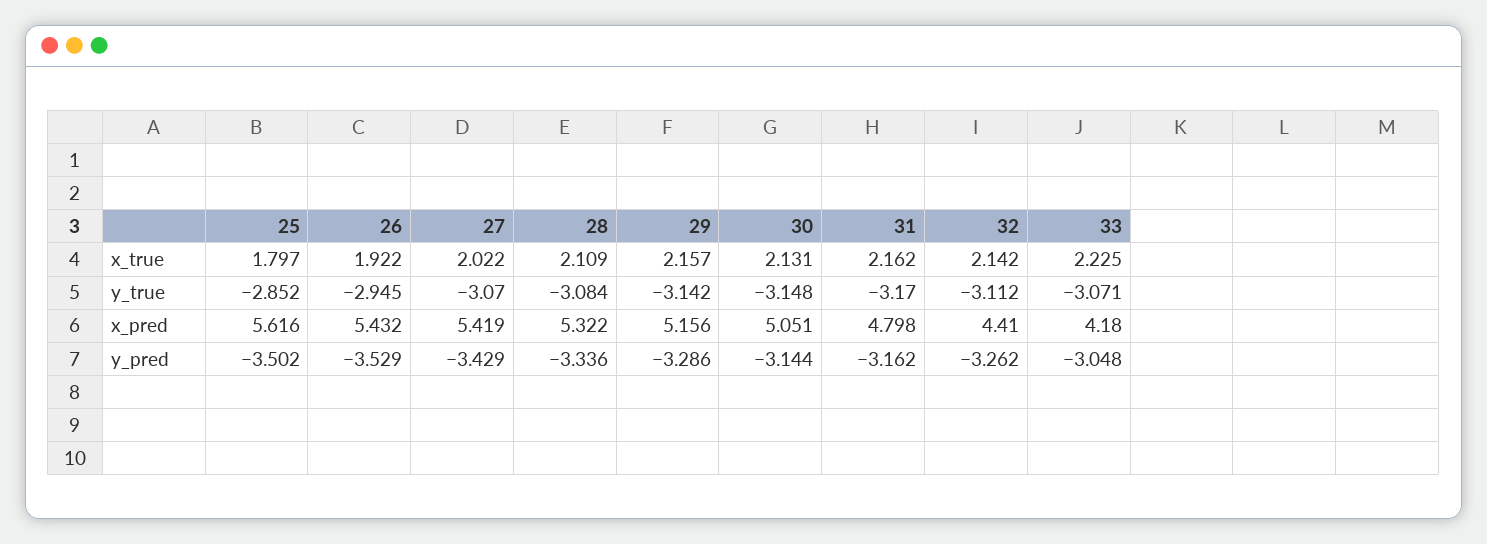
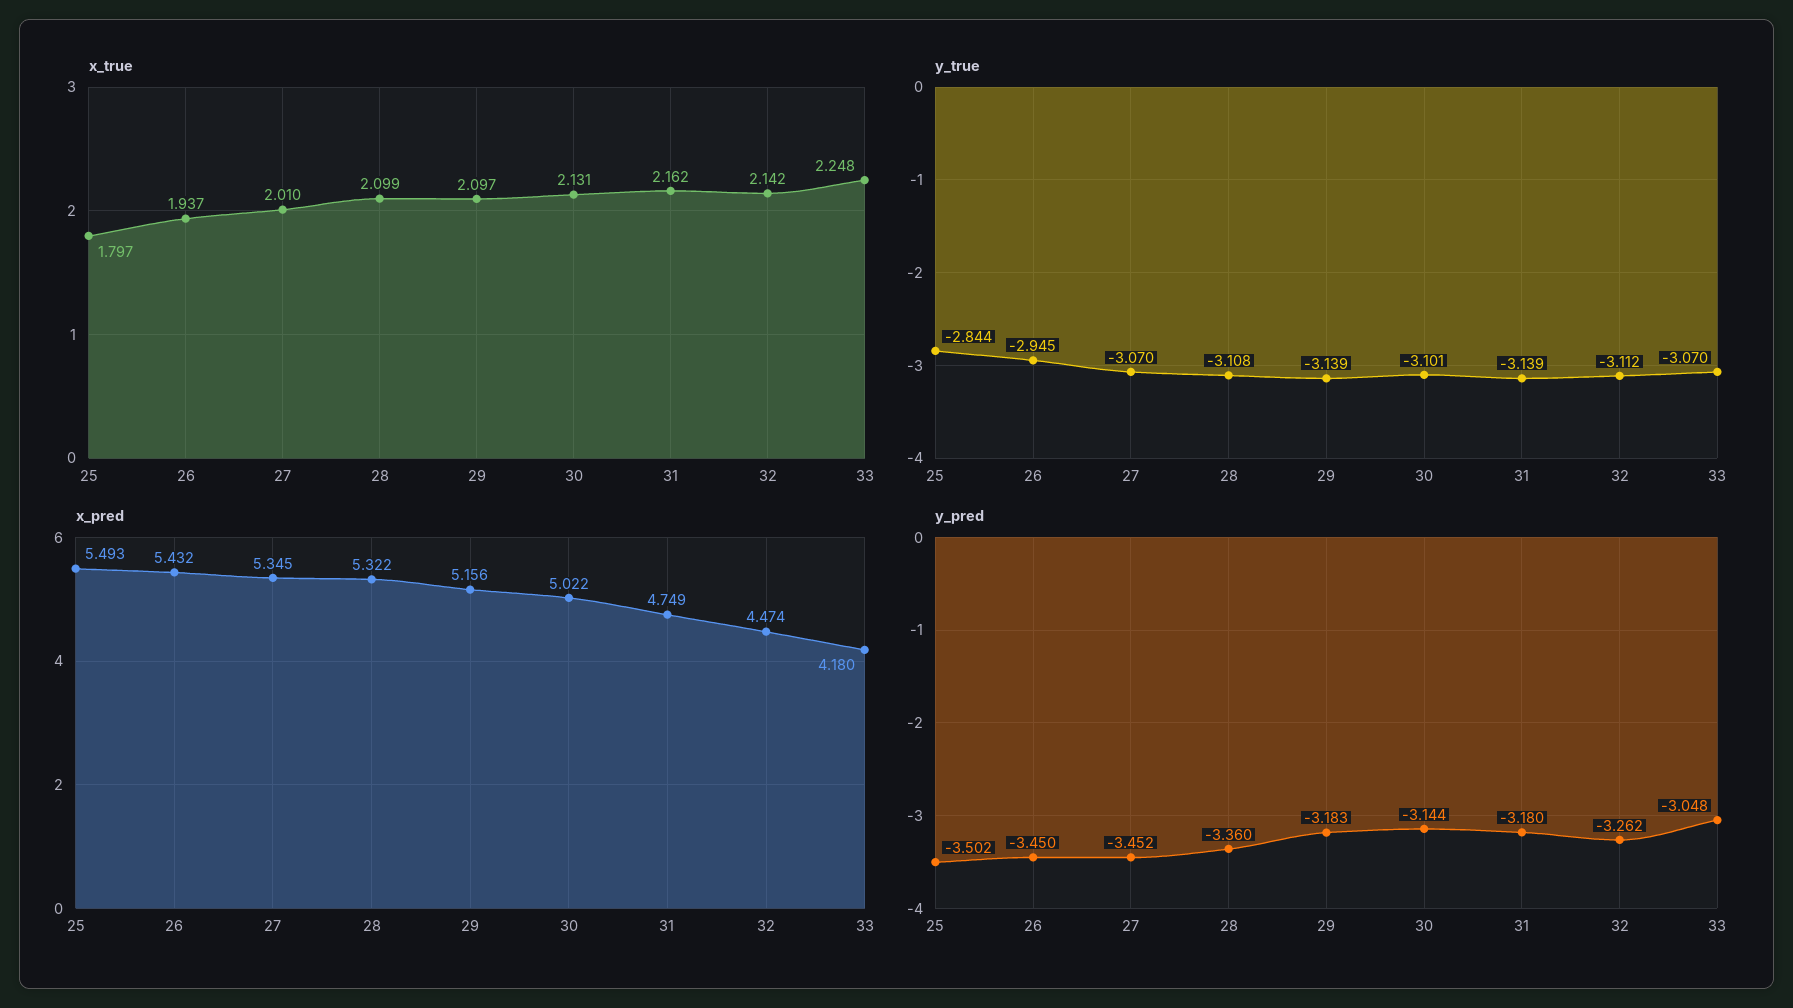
  {
    "x_true": {
      "25": 1.797,
-     "26": 1.922,
+     "26": 1.937,
-     "27": 2.022,
+     "27": 2.01,
-     "28": 2.109,
+     "28": 2.099,
-     "29": 2.157,
+     "29": 2.097,
      "30": 2.131,
      "31": 2.162,
      "32": 2.142,
-     "33": 2.225
+     "33": 2.248
    },
    "y_true": {
-     "25": -2.852,
+     "25": -2.844,
      "26": -2.945,
      "27": -3.07,
-     "28": -3.084,
+     "28": -3.108,
-     "29": -3.142,
+     "29": -3.139,
-     "30": -3.148,
+     "30": -3.101,
-     "31": -3.17,
+     "31": -3.139,
      "32": -3.112,
-     "33": -3.071
+     "33": -3.07
    },
    "x_pred": {
-     "25": 5.616,
+     "25": 5.493,
      "26": 5.432,
-     "27": 5.419,
+     "27": 5.345,
      "28": 5.322,
      "29": 5.156,
-     "30": 5.051,
+     "30": 5.022,
-     "31": 4.798,
+     "31": 4.749,
-     "32": 4.41,
+     "32": 4.474,
      "33": 4.18
    },
    "y_pred": {
      "25": -3.502,
-     "26": -3.529,
+     "26": -3.45,
-     "27": -3.429,
+     "27": -3.452,
-     "28": -3.336,
+     "28": -3.36,
-     "29": -3.286,
+     "29": -3.183,
      "30": -3.144,
-     "31": -3.162,
+     "31": -3.18,
      "32": -3.262,
      "33": -3.048
    }
  }

